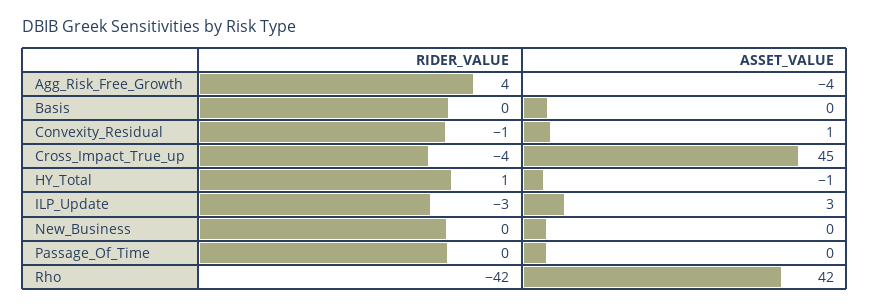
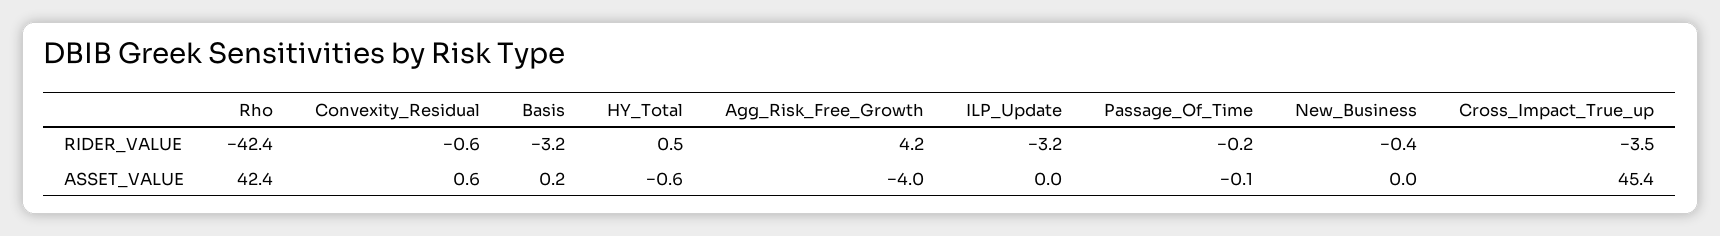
  {
    "RIDER_VALUE": {
      "Agg_Risk_Free_Growth": 4.2,
-     "Basis": 0,
+     "Basis": -3.2,
      "Convexity_Residual": -0.6,
      "Cross_Impact_True_up": -3.5,
      "HY_Total": 0.5,
      "ILP_Update": -3.2,
      "New_Business": -0.4,
      "Passage_Of_Time": -0.2,
      "Rho": -42.4
    },
    "ASSET_VALUE": {
      "Agg_Risk_Free_Growth": -4,
      "Basis": 0.2,
      "Convexity_Residual": 0.6,
      "Cross_Impact_True_up": 45.4,
      "HY_Total": -0.6,
-     "ILP_Update": 3,
+     "ILP_Update": 0,
      "New_Business": 0,
      "Passage_Of_Time": -0.1,
      "Rho": 42.4
    }
  }

